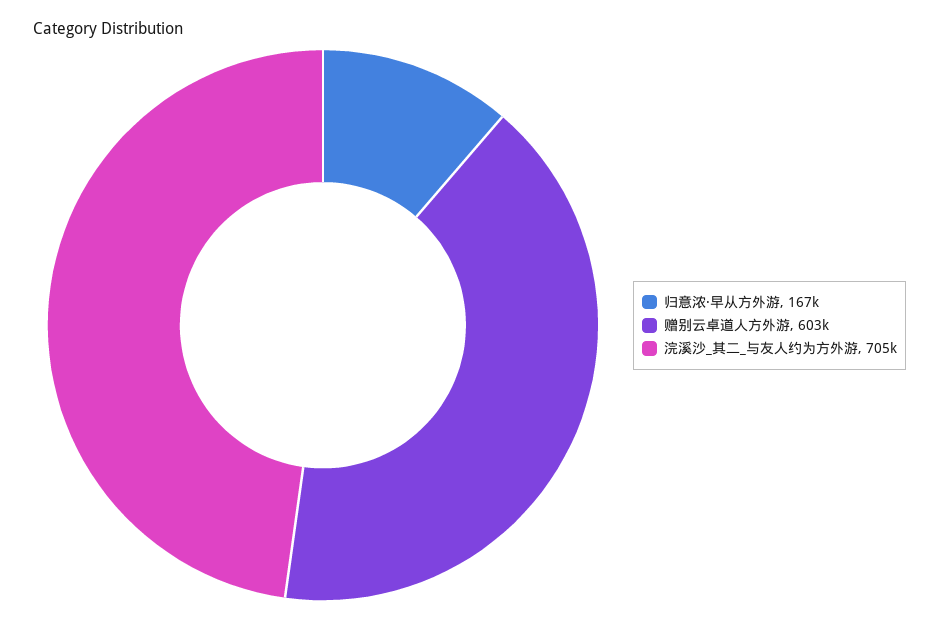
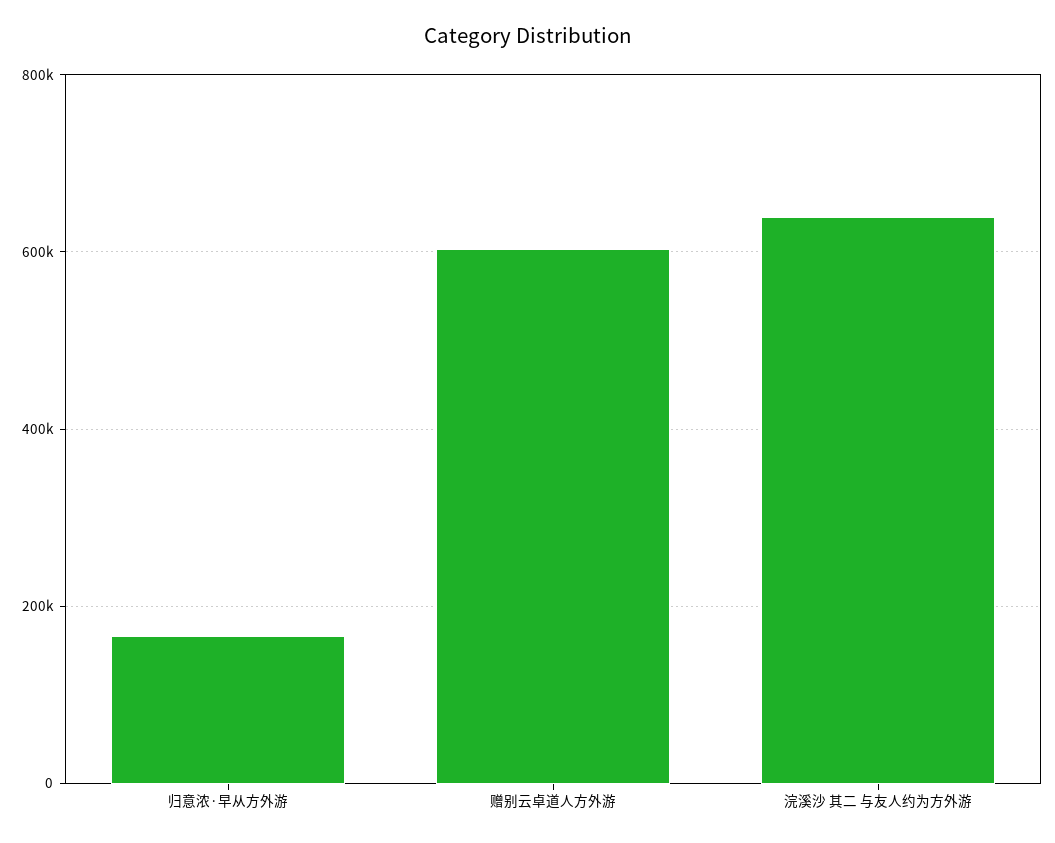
  {
    "归意浓·早从方外游": 167000,
    "赠别云卓道人方外游": 603000,
-   "浣溪沙_其二_与友人约为方外游": 705000
+   "浣溪沙_其二_与友人约为方外游": 640000
  }

